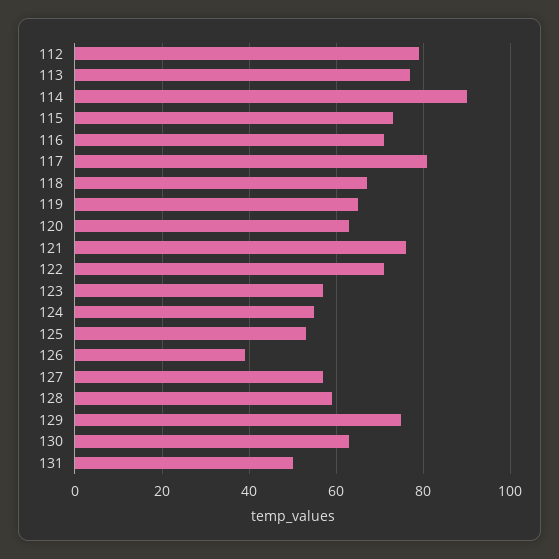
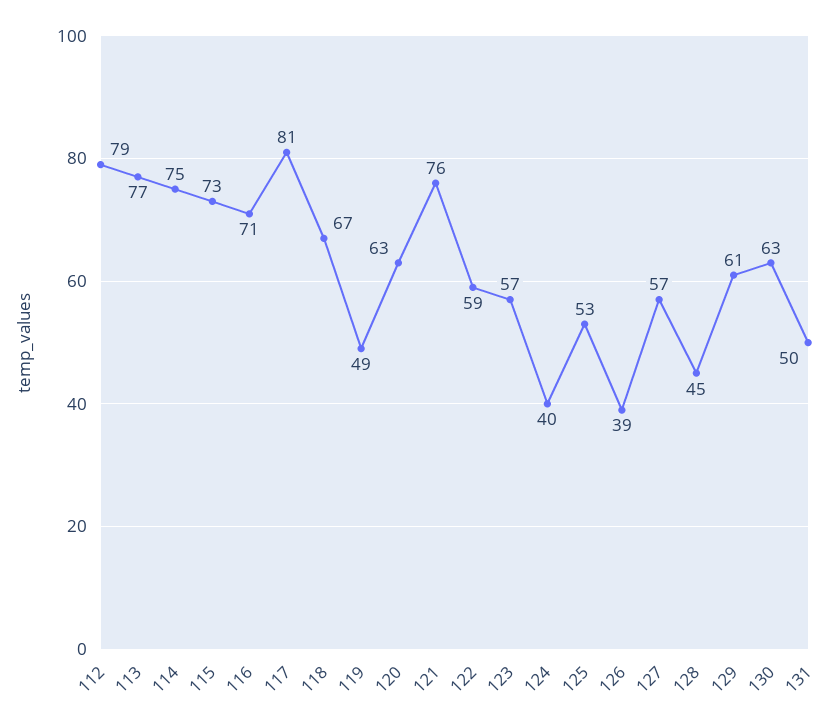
  {
    "112": 79,
    "113": 77,
-   "114": 90,
+   "114": 75,
    "115": 73,
    "116": 71,
    "117": 81,
    "118": 67,
-   "119": 65,
+   "119": 49,
    "120": 63,
    "121": 76,
-   "122": 70,
+   "122": 59,
    "123": 57,
-   "124": 55,
+   "124": 40,
    "125": 53,
    "126": 39,
    "127": 57,
-   "128": 60,
+   "128": 45,
-   "129": 75,
+   "129": 61,
    "130": 63,
    "131": 50
  }

